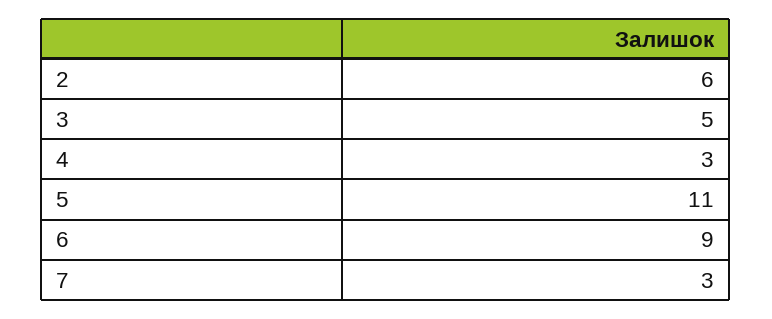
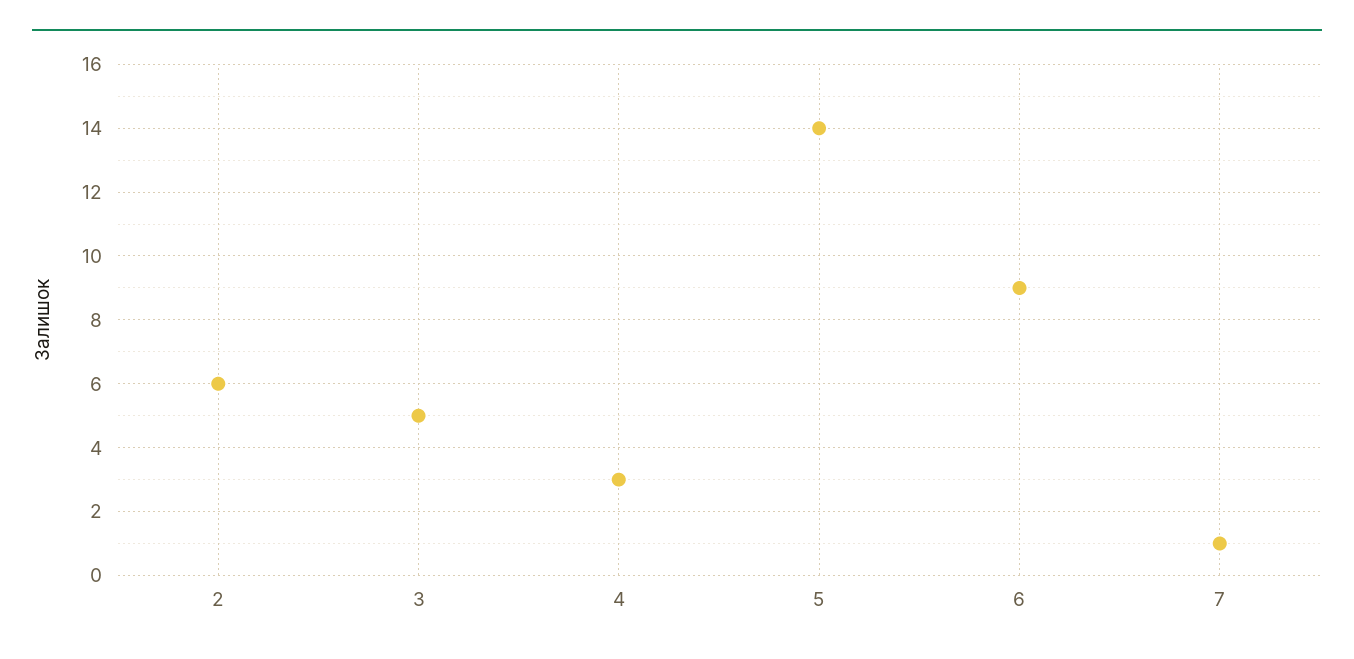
  {
    "2": 6,
    "3": 5,
    "4": 3,
-   "5": 11,
+   "5": 14,
    "6": 9,
-   "7": 3
+   "7": 1
  }

